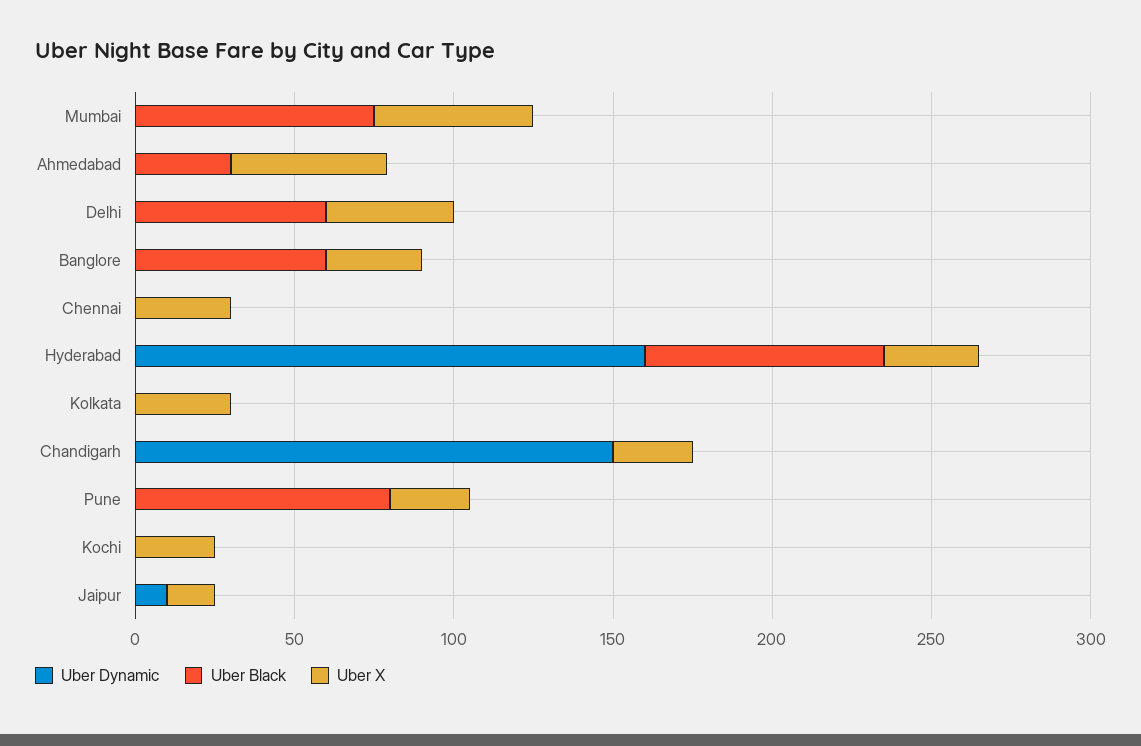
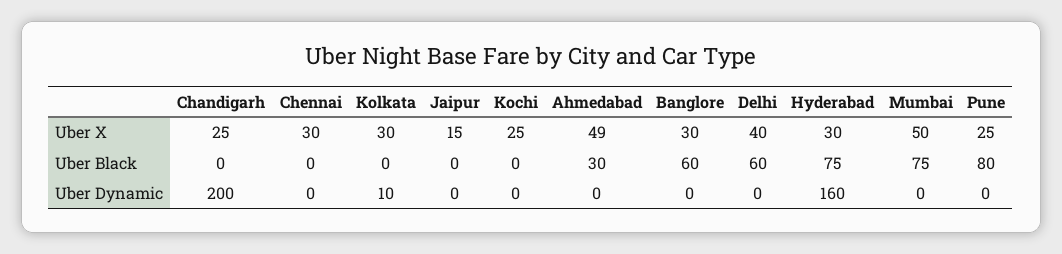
  {
    "Uber Dynamic": {
      "Mumbai": 0,
      "Ahmedabad": 0,
      "Delhi": 0,
      "Banglore": 0,
      "Chennai": 0,
      "Hyderabad": 160,
-     "Kolkata": 0,
+     "Kolkata": 10,
-     "Chandigarh": 150,
+     "Chandigarh": 200,
      "Pune": 0,
      "Kochi": 0,
-     "Jaipur": 10
+     "Jaipur": 0
    },
    "Uber Black": {
      "Mumbai": 75,
      "Ahmedabad": 30,
      "Delhi": 60,
      "Banglore": 60,
      "Chennai": 0,
      "Hyderabad": 75,
      "Kolkata": 0,
      "Chandigarh": 0,
      "Pune": 80,
      "Kochi": 0,
      "Jaipur": 0
    },
    "Uber X": {
      "Mumbai": 50,
      "Ahmedabad": 49,
      "Delhi": 40,
      "Banglore": 30,
      "Chennai": 30,
      "Hyderabad": 30,
      "Kolkata": 30,
      "Chandigarh": 25,
      "Pune": 25,
      "Kochi": 25,
      "Jaipur": 15
    }
  }

